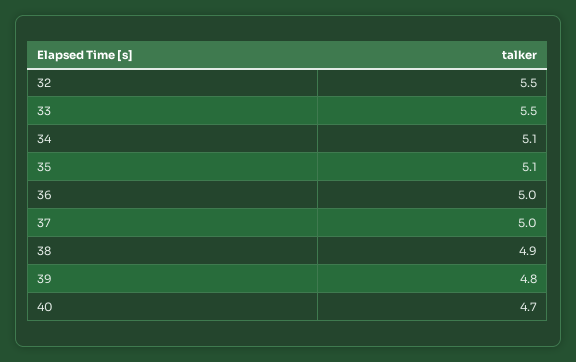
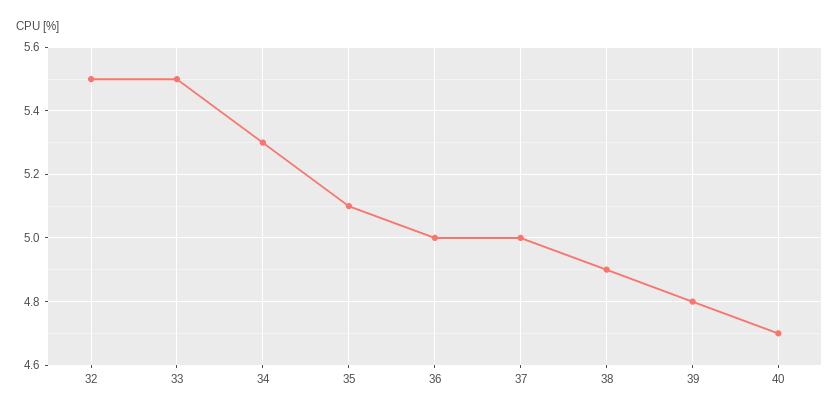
  {
    "32": 5.5,
    "33": 5.5,
-   "34": 5.1,
+   "34": 5.3,
    "35": 5.1,
    "36": 5,
    "37": 5,
    "38": 4.9,
    "39": 4.8,
    "40": 4.7
  }

